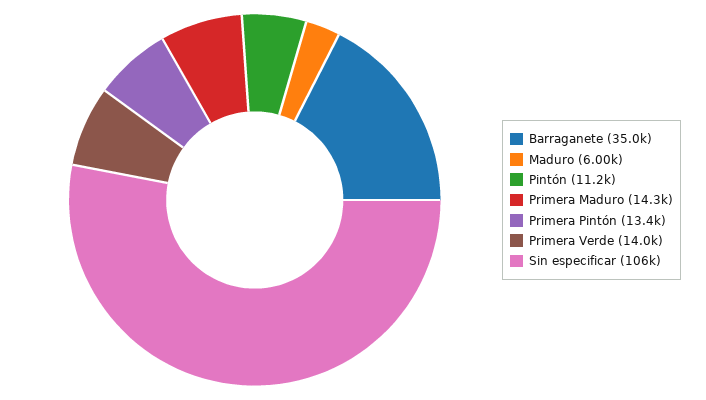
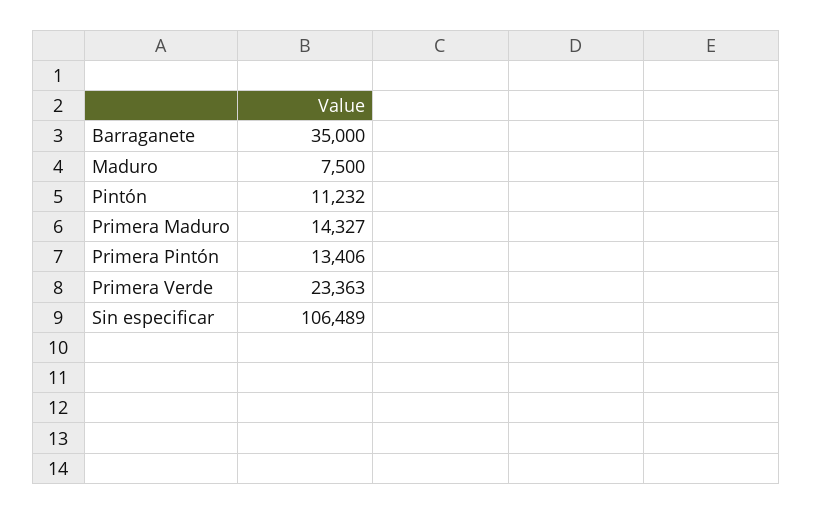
  {
    "Barraganete": 35000,
-   "Maduro": 6000,
+   "Maduro": 7500,
    "Pintón": 11232,
    "Primera Maduro": 14327,
    "Primera Pintón": 13406,
-   "Primera Verde": 14000,
+   "Primera Verde": 23363,
    "Sin especificar": 106489
  }

